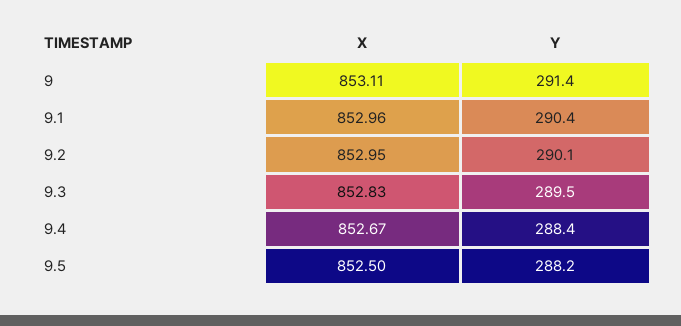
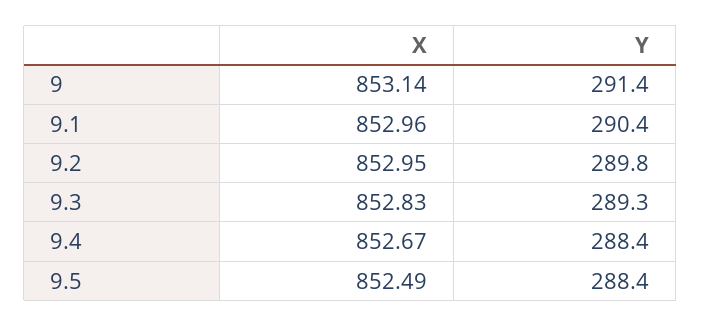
  {
    "X": {
-     "9": 853.11,
+     "9": 853.14,
      "9.1": 852.96,
      "9.2": 852.95,
      "9.3": 852.83,
      "9.4": 852.67,
-     "9.5": 852.5
+     "9.5": 852.49
    },
    "Y": {
      "9": 291.4,
      "9.1": 290.4,
-     "9.2": 290.1,
+     "9.2": 289.8,
-     "9.3": 289.5,
+     "9.3": 289.3,
      "9.4": 288.4,
-     "9.5": 288.2
+     "9.5": 288.4
    }
  }

